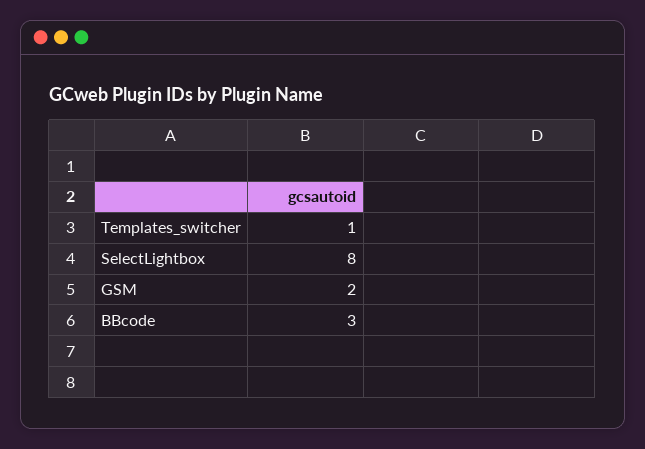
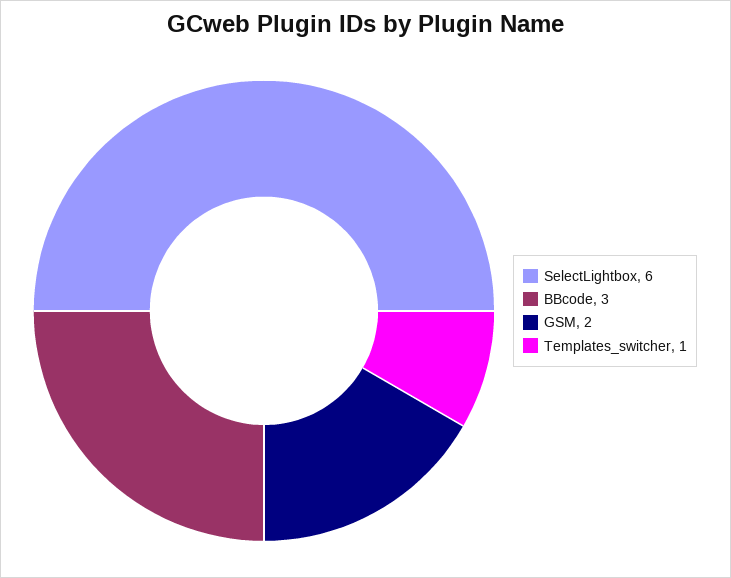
  {
    "Templates_switcher": 1,
-   "SelectLightbox": 8,
+   "SelectLightbox": 6,
    "GSM": 2,
    "BBcode": 3
  }

